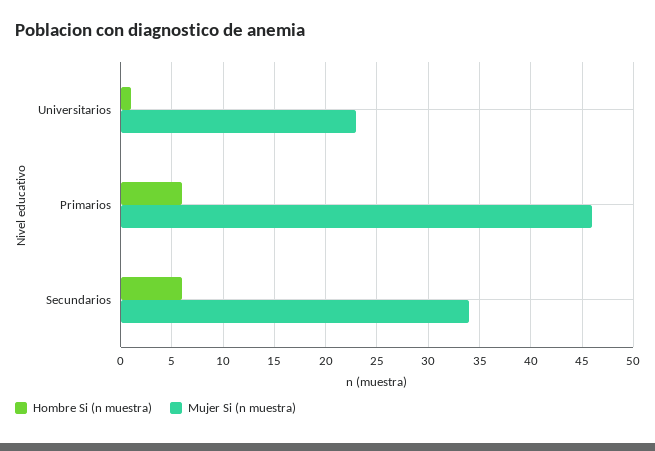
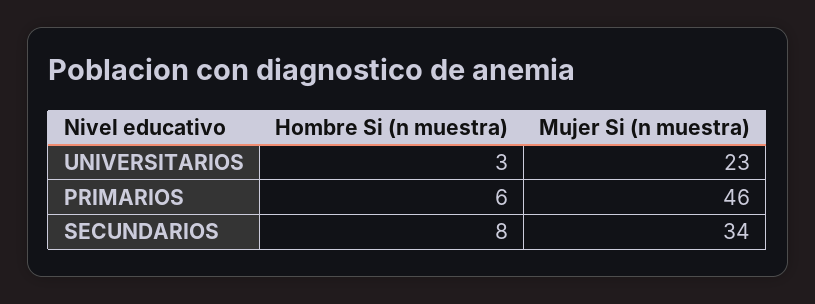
  {
    "Hombre Si (n muestra)": {
-     "Universitarios": 1,
+     "Universitarios": 3,
      "Primarios": 6,
-     "Secundarios": 6
+     "Secundarios": 8
    },
    "Mujer Si (n muestra)": {
      "Universitarios": 23,
      "Primarios": 46,
      "Secundarios": 34
    }
  }

